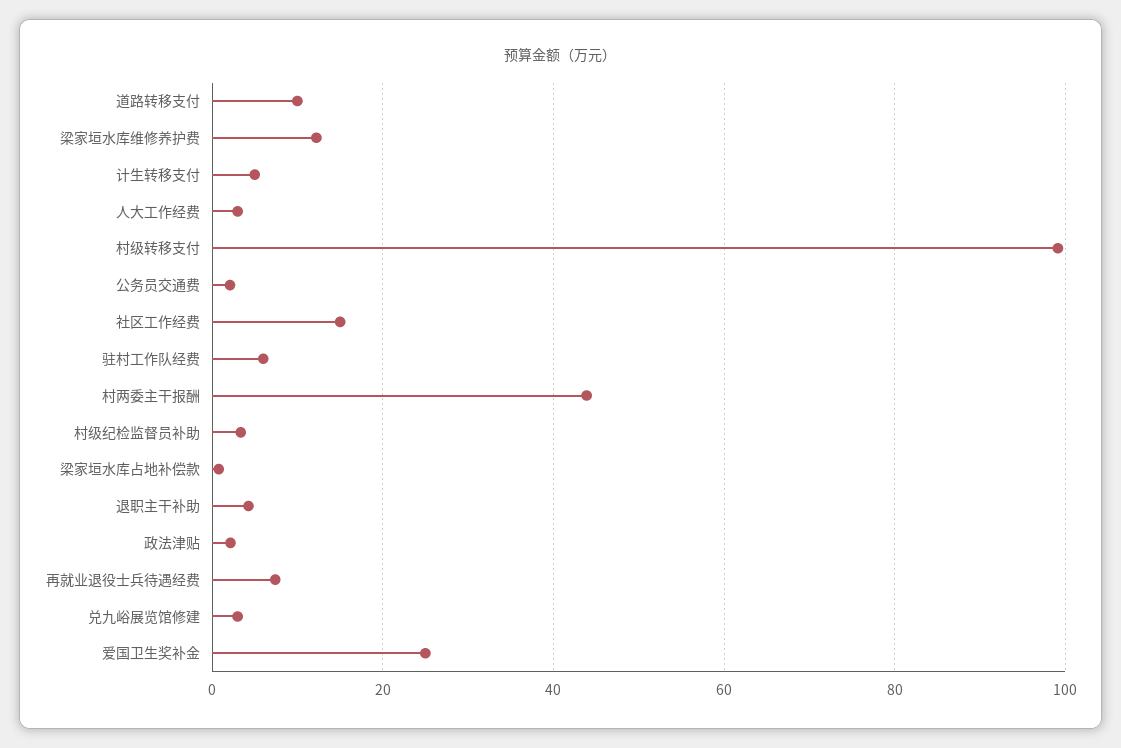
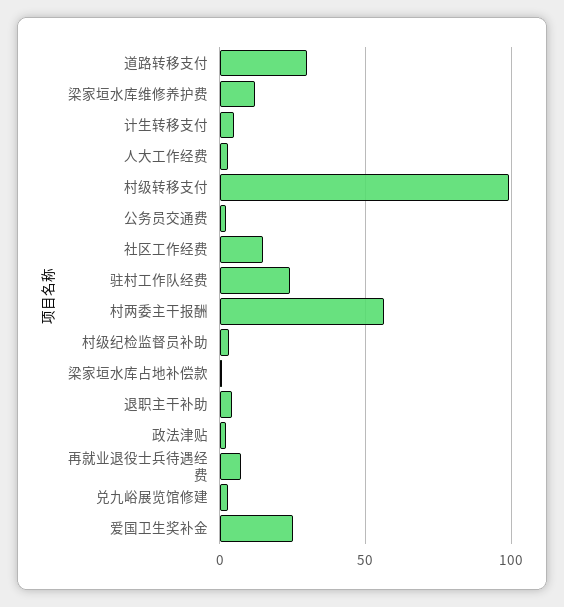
  {
-   "道路转移支付": 10,
+   "道路转移支付": 30,
    "梁家垣水库维修养护费": 12,
    "计生转移支付": 6,
    "人大工作经费": 4,
    "村级转移支付": 100,
    "公务员交通费": 2,
    "社区工作经费": 16,
-   "驻村工作队经费": 6,
+   "驻村工作队经费": 25,
-   "村两委主干报酬": 44,
+   "村两委主干报酬": 55,
    "村级纪检监督员补助": 4,
    "梁家垣水库占地补偿款": 0,
    "退职主干补助": 4,
    "政法津贴": 2,
    "再就业退役士兵待遇经费": 8,
    "兑九峪展览馆修建": 4,
    "爱国卫生奖补金": 26
  }

